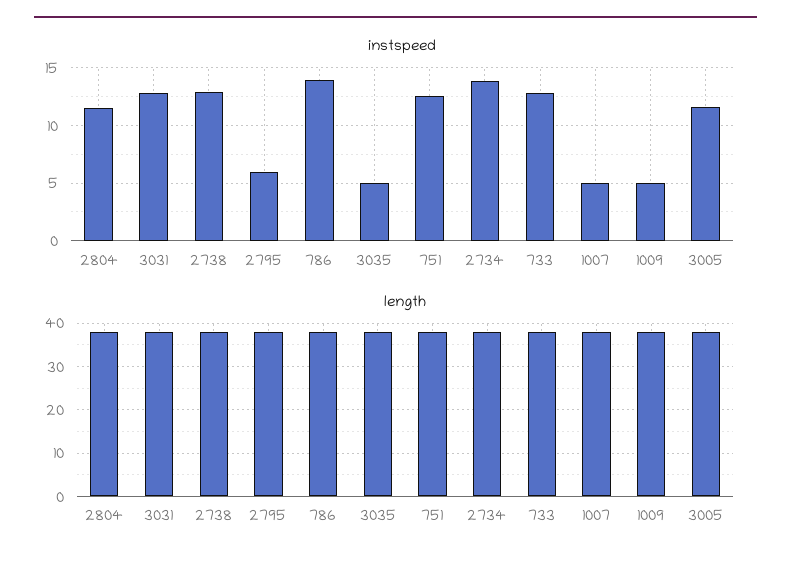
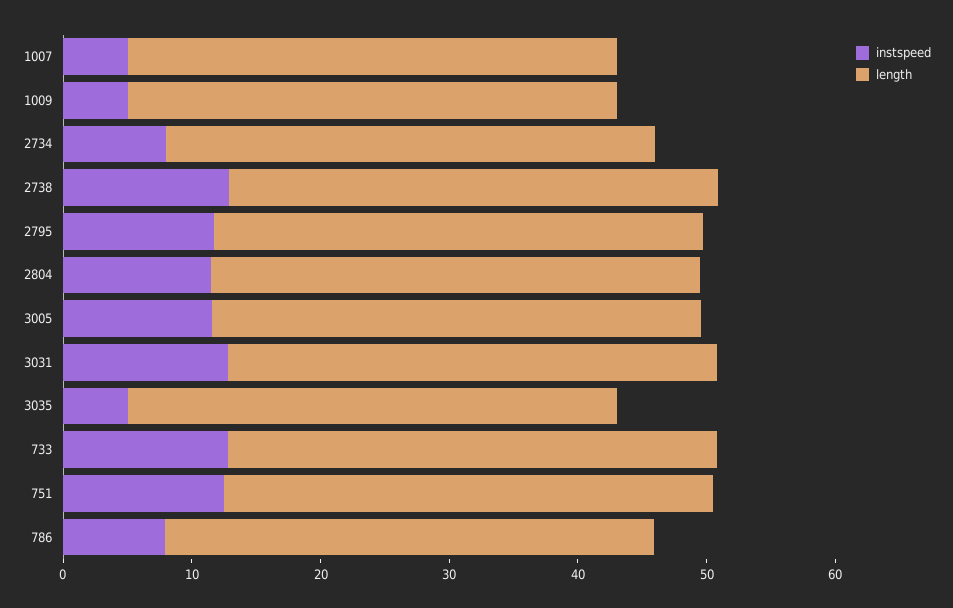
  {
    "instspeed": {
      "2804": 12,
      "3031": 13,
      "2738": 13,
-     "2795": 6,
+     "2795": 12,
-     "786": 14,
+     "786": 8,
      "3035": 5,
      "751": 12,
-     "2734": 14,
+     "2734": 8,
      "733": 13,
      "1007": 5,
      "1009": 5,
      "3005": 12
    },
    "length": {
      "2804": 38,
      "3031": 38,
      "2738": 38,
      "2795": 38,
      "786": 38,
      "3035": 38,
      "751": 38,
      "2734": 38,
      "733": 38,
      "1007": 38,
      "1009": 38,
      "3005": 38
    }
  }

